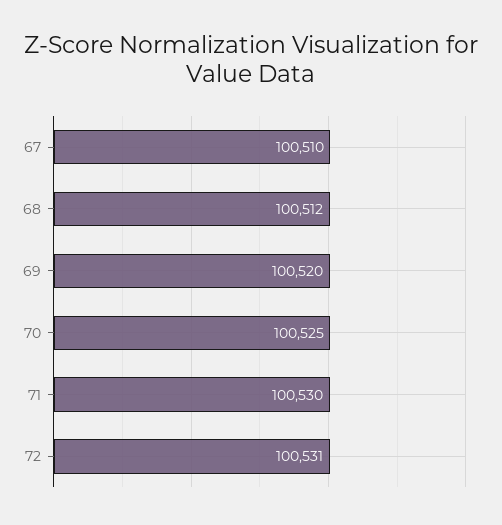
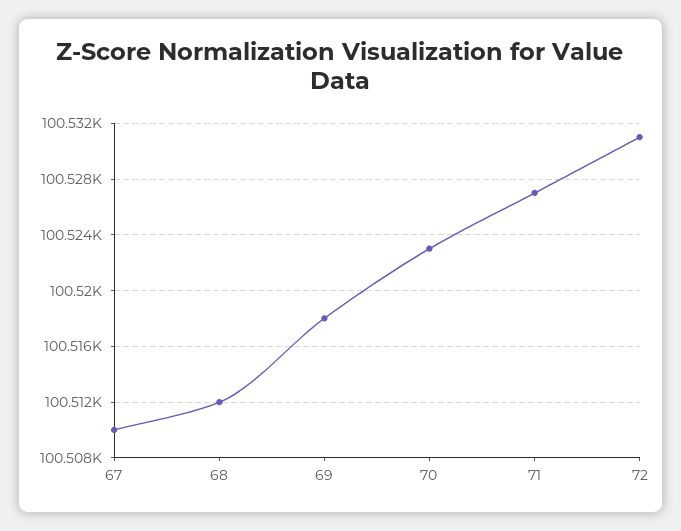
  {
    "67": 100510,
    "68": 100512,
-   "69": 100520,
+   "69": 100518,
-   "70": 100525,
+   "70": 100523,
-   "71": 100530,
+   "71": 100527,
    "72": 100531
  }

